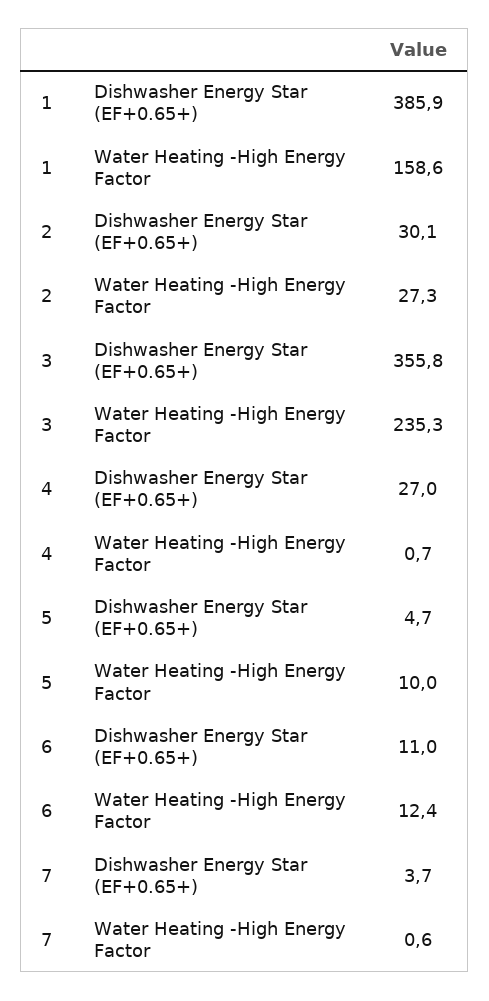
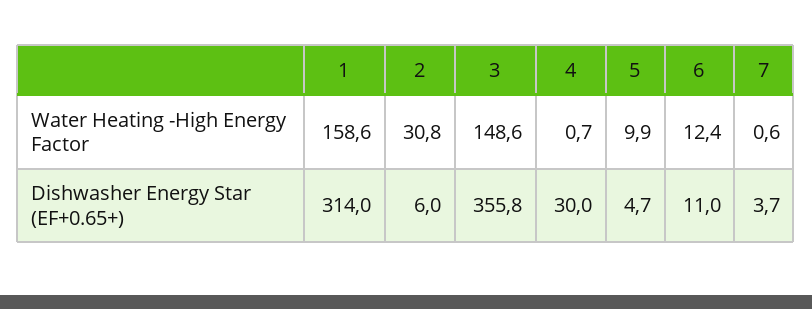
  {
    "1": {
-     "Dishwasher Energy Star (EF+0.65+)": 385.9,
+     "Dishwasher Energy Star (EF+0.65+)": 314,
      "Water Heating -High Energy Factor": 158.6
    },
    "2": {
-     "Dishwasher Energy Star (EF+0.65+)": 30.1,
+     "Dishwasher Energy Star (EF+0.65+)": 6,
-     "Water Heating -High Energy Factor": 27.3
+     "Water Heating -High Energy Factor": 30.8
    },
    "3": {
      "Dishwasher Energy Star (EF+0.65+)": 355.8,
-     "Water Heating -High Energy Factor": 235.3
+     "Water Heating -High Energy Factor": 148.6
    },
    "4": {
-     "Dishwasher Energy Star (EF+0.65+)": 27,
+     "Dishwasher Energy Star (EF+0.65+)": 30,
      "Water Heating -High Energy Factor": 0.7
    },
    "5": {
      "Dishwasher Energy Star (EF+0.65+)": 4.7,
-     "Water Heating -High Energy Factor": 10
+     "Water Heating -High Energy Factor": 9.9
    },
    "6": {
      "Dishwasher Energy Star (EF+0.65+)": 11,
      "Water Heating -High Energy Factor": 12.4
    },
    "7": {
      "Dishwasher Energy Star (EF+0.65+)": 3.7,
      "Water Heating -High Energy Factor": 0.6
    }
  }

